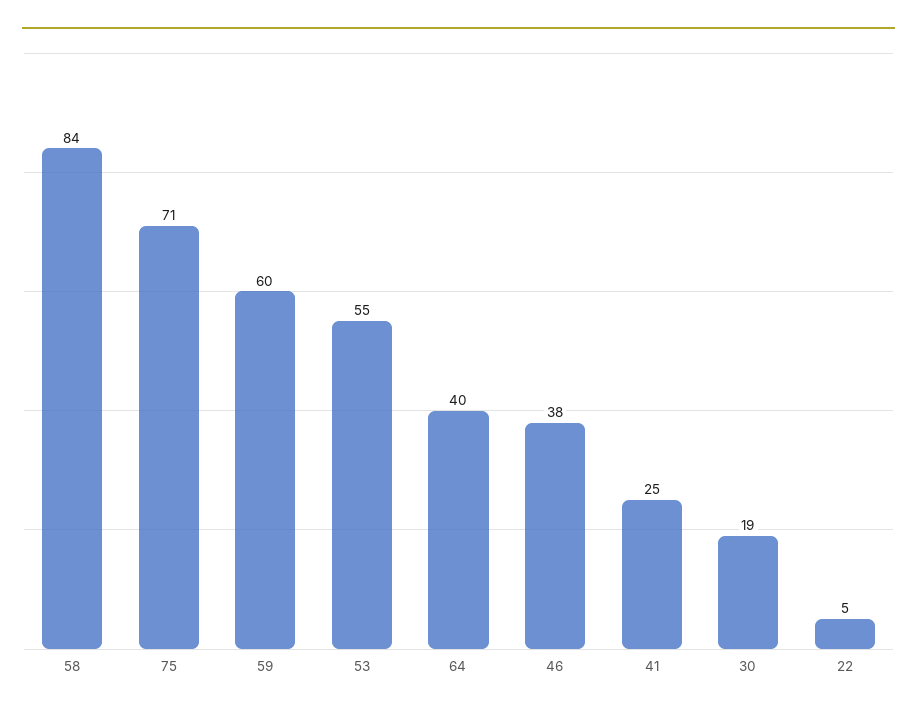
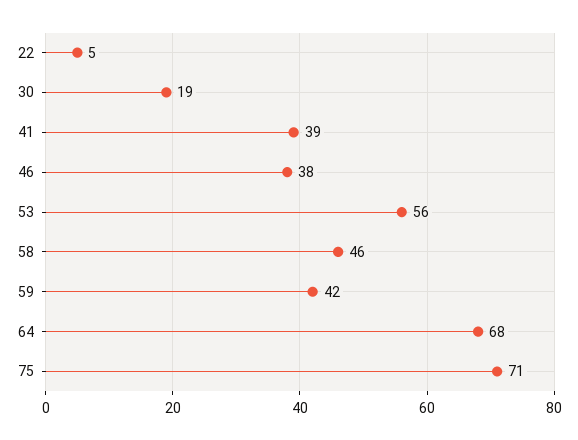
  {
-   "58": 84,
+   "58": 46,
    "75": 71,
-   "59": 60,
+   "59": 42,
-   "53": 55,
+   "53": 56,
-   "64": 40,
+   "64": 68,
    "46": 38,
-   "41": 25,
+   "41": 39,
    "30": 19,
    "22": 5
  }

